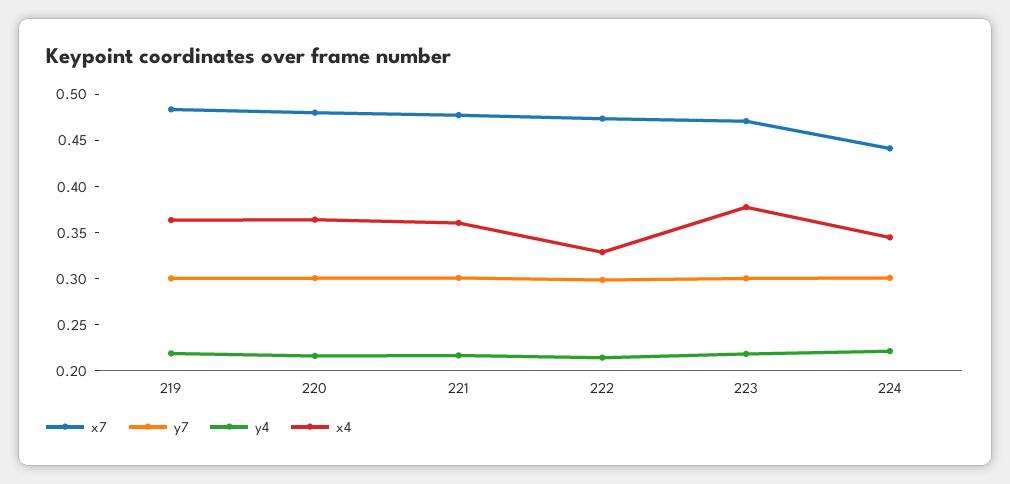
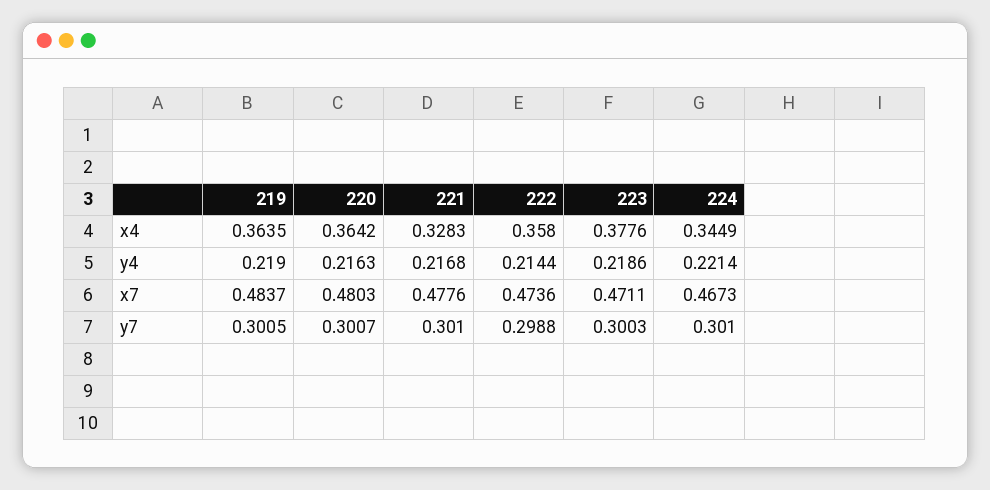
  {
    "x7": {
      "219": 0.4837,
      "220": 0.4803,
      "221": 0.4776,
      "222": 0.4736,
      "223": 0.4711,
-     "224": 0.44
+     "224": 0.4673
    },
    "y7": {
      "219": 0.3005,
      "220": 0.3007,
      "221": 0.301,
      "222": 0.2988,
      "223": 0.3003,
      "224": 0.301
    },
    "y4": {
      "219": 0.219,
      "220": 0.2163,
      "221": 0.2168,
      "222": 0.2144,
      "223": 0.2186,
      "224": 0.2214
    },
    "x4": {
      "219": 0.3635,
      "220": 0.3642,
-     "221": 0.36,
+     "221": 0.3283,
-     "222": 0.33,
+     "222": 0.358,
      "223": 0.3776,
      "224": 0.3449
    }
  }

